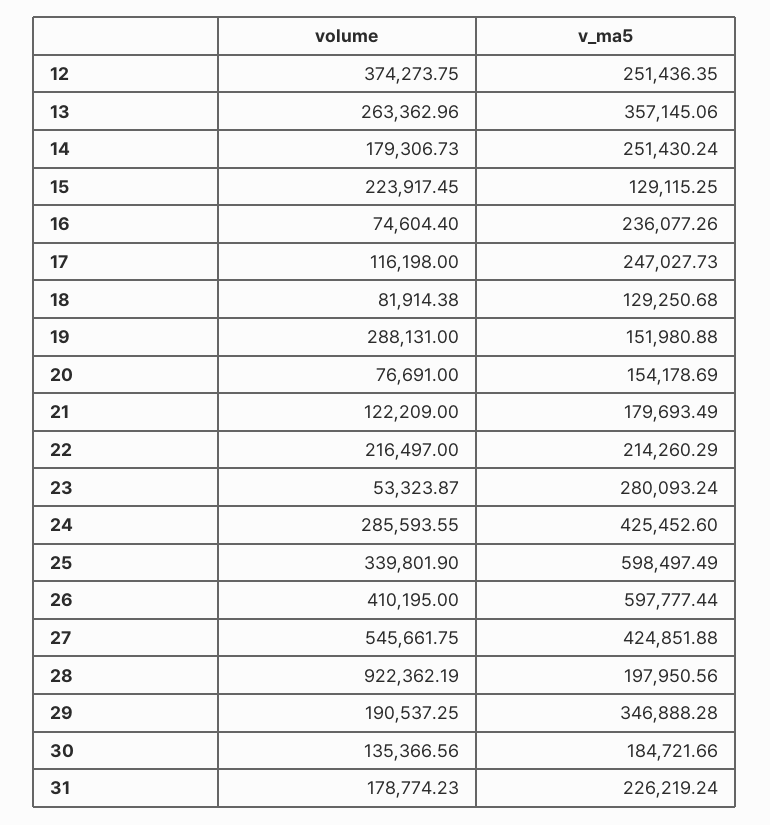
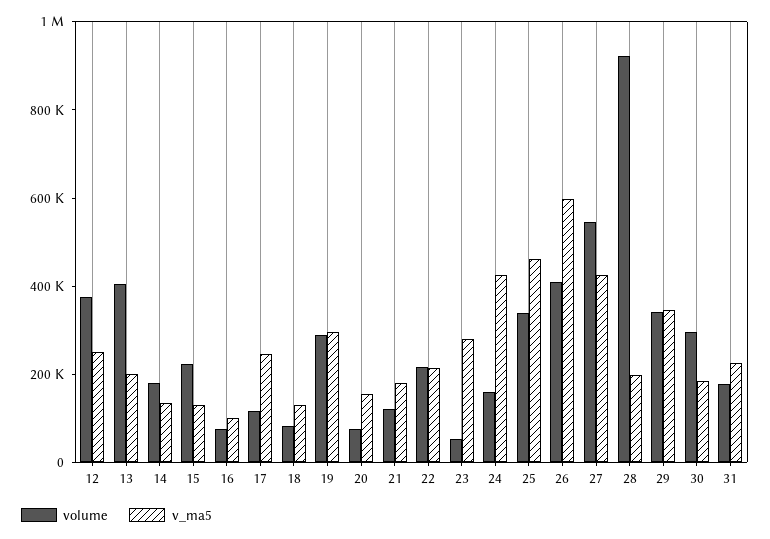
  {
    "volume": {
      "12": 374273.75,
-     "13": 263362.96,
+     "13": 400000,
      "14": 179306.73,
      "15": 223917.45,
      "16": 74604.4,
      "17": 116198,
      "18": 81914.38,
      "19": 288131,
      "20": 76691,
      "21": 122209,
      "22": 216497,
      "23": 53323.87,
-     "24": 285593.55,
+     "24": 150000,
      "25": 339801.9,
      "26": 410195,
      "27": 545661.75,
      "28": 922362.19,
-     "29": 190537.25,
+     "29": 350000,
-     "30": 135366.56,
+     "30": 300000,
      "31": 178774.23
    },
    "v_ma5": {
      "12": 251436.35,
-     "13": 357145.06,
+     "13": 200000,
-     "14": 251430.24,
+     "14": 150000,
      "15": 129115.25,
-     "16": 236077.26,
+     "16": 100000,
      "17": 247027.73,
      "18": 129250.68,
-     "19": 151980.88,
+     "19": 300000,
      "20": 154178.69,
      "21": 179693.49,
      "22": 214260.29,
      "23": 280093.24,
      "24": 425452.6,
-     "25": 598497.49,
+     "25": 450000,
      "26": 597777.44,
      "27": 424851.88,
      "28": 197950.56,
      "29": 346888.28,
      "30": 184721.66,
      "31": 226219.24
    }
  }

